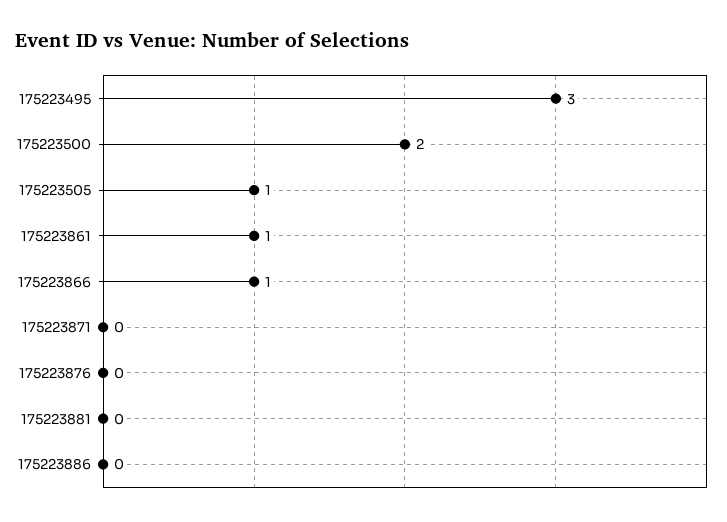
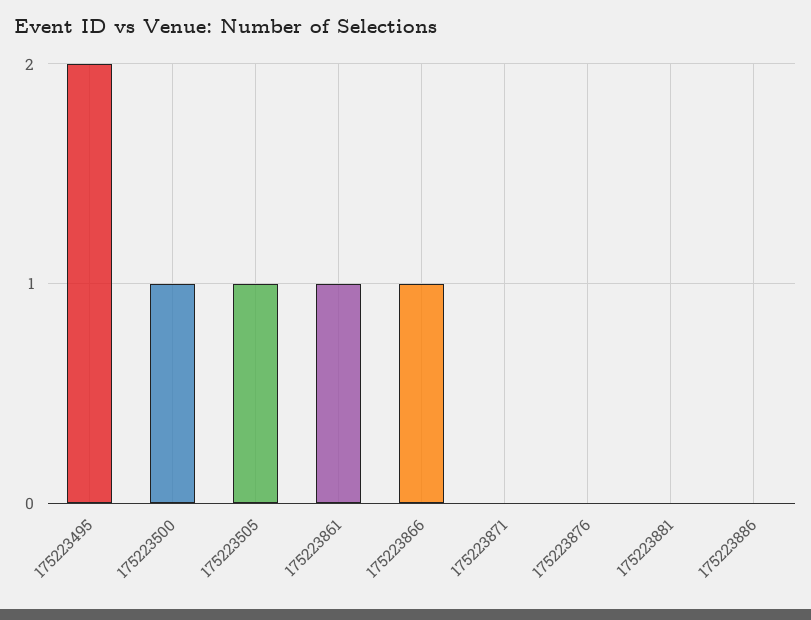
  {
-   "175223495": 3,
+   "175223495": 2,
-   "175223500": 2,
+   "175223500": 1,
    "175223505": 1,
    "175223861": 1,
    "175223866": 1,
    "175223871": 0,
    "175223876": 0,
    "175223881": 0,
    "175223886": 0
  }

